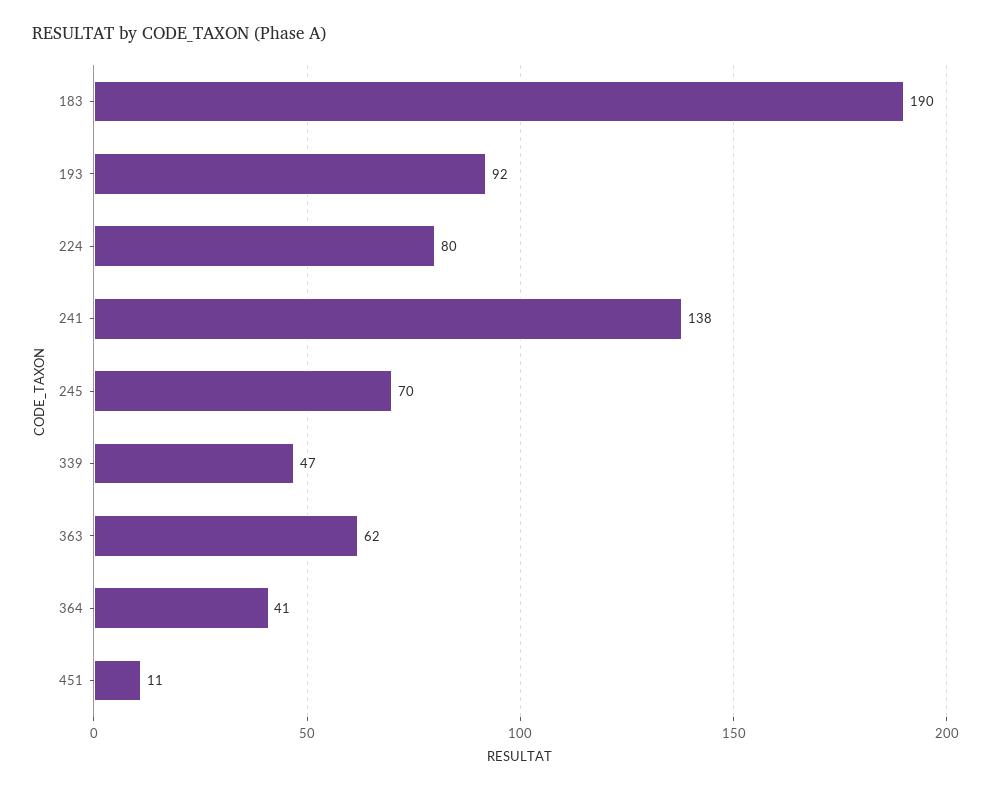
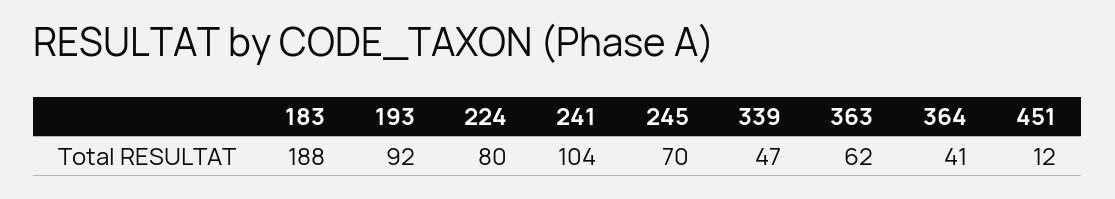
  {
-   "183": 190,
+   "183": 188,
    "193": 92,
    "224": 80,
-   "241": 138,
+   "241": 104,
    "245": 70,
    "339": 47,
    "363": 62,
    "364": 41,
-   "451": 11
+   "451": 12
  }

